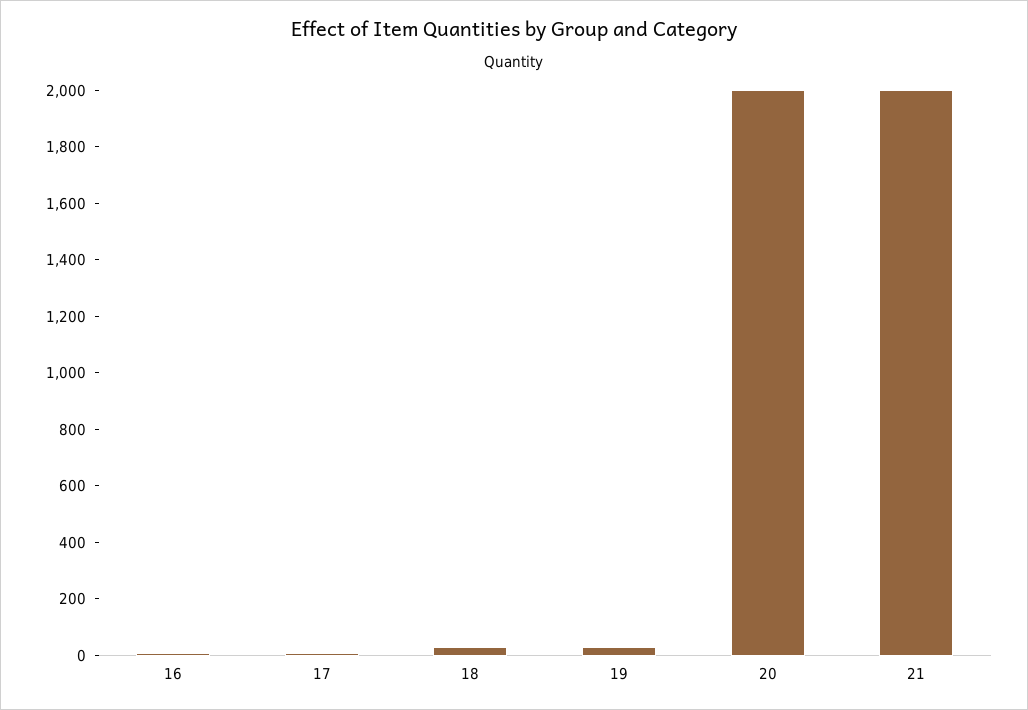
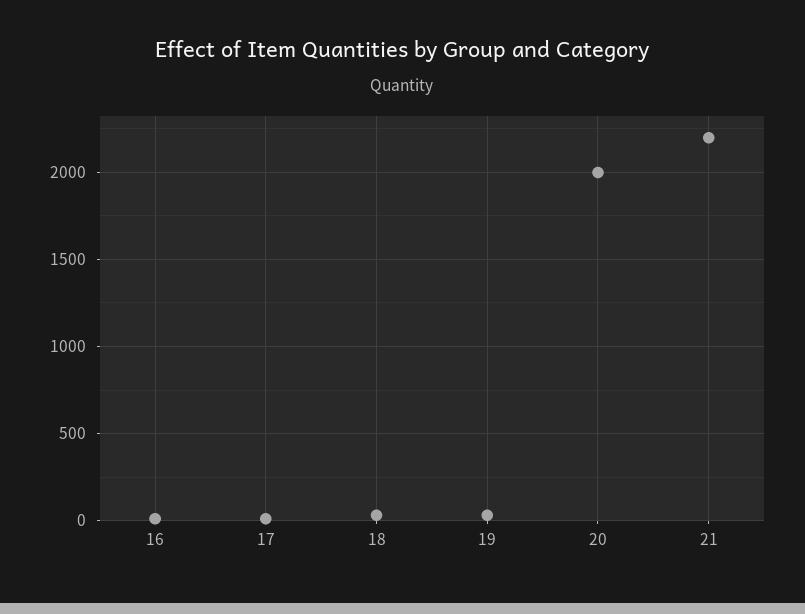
  {
    "16": 0,
    "17": 0,
    "18": 50,
    "19": 50,
    "20": 2000,
-   "21": 2000
+   "21": 2200
  }

